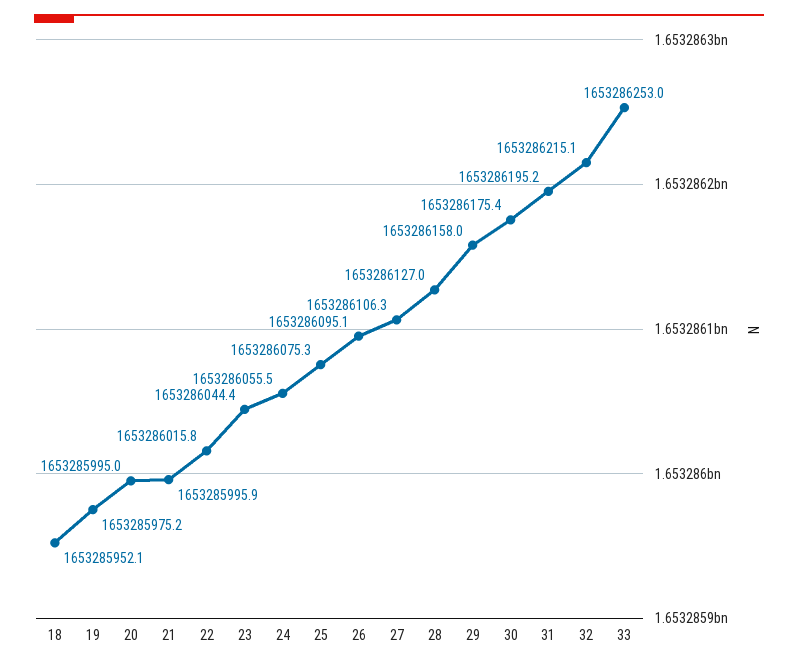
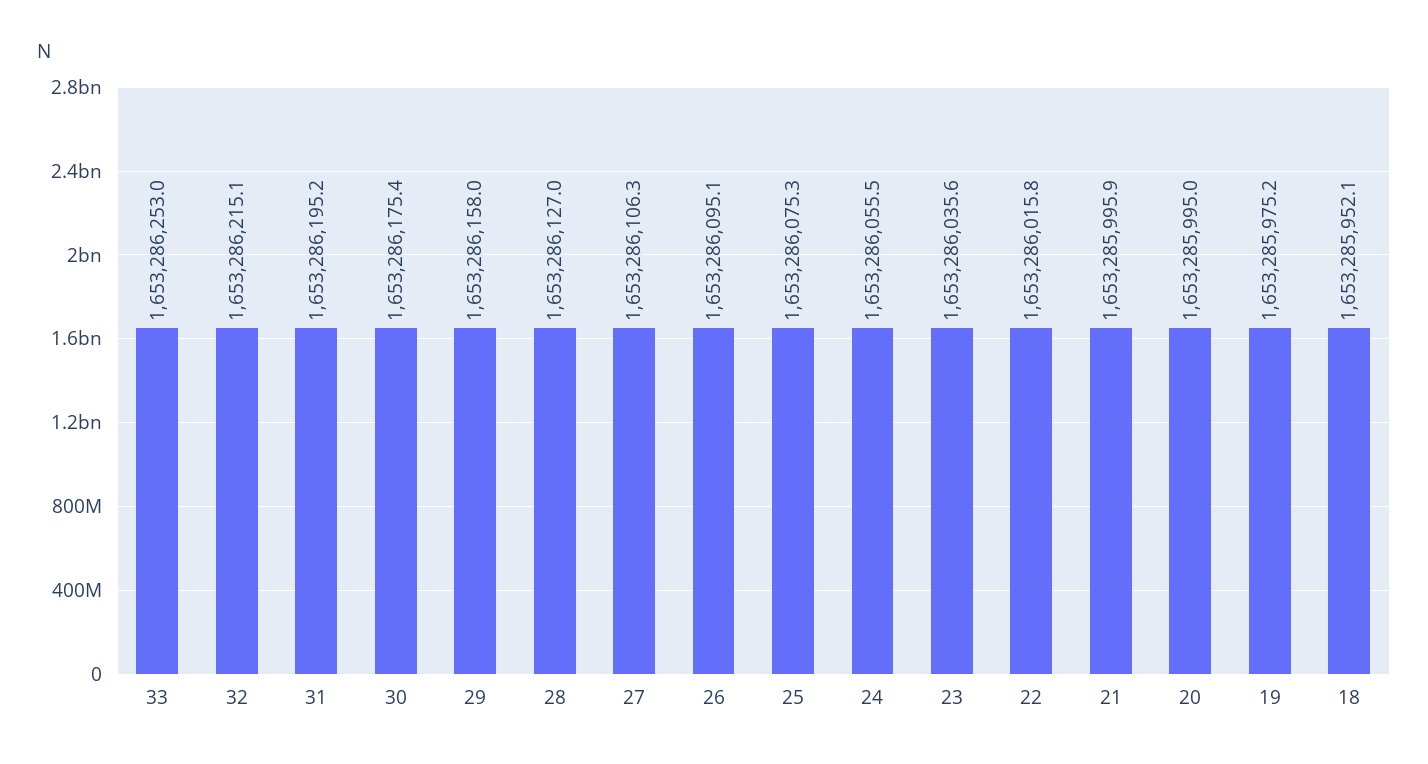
  {
    "18": 1653285952.1,
    "19": 1653285975.2,
    "20": 1653285995,
    "21": 1653285995.9,
    "22": 1653286015.8,
-   "23": 1653286044.4,
+   "23": 1653286035.6,
    "24": 1653286055.5,
    "25": 1653286075.3,
    "26": 1653286095.1,
    "27": 1653286106.3,
    "28": 1653286127,
    "29": 1653286158,
    "30": 1653286175.4,
    "31": 1653286195.2,
    "32": 1653286215.1,
    "33": 1653286253
  }

